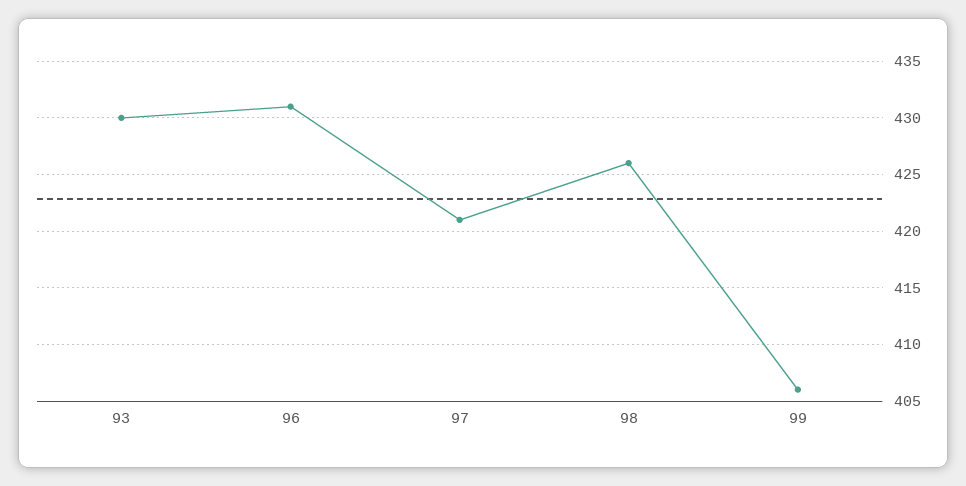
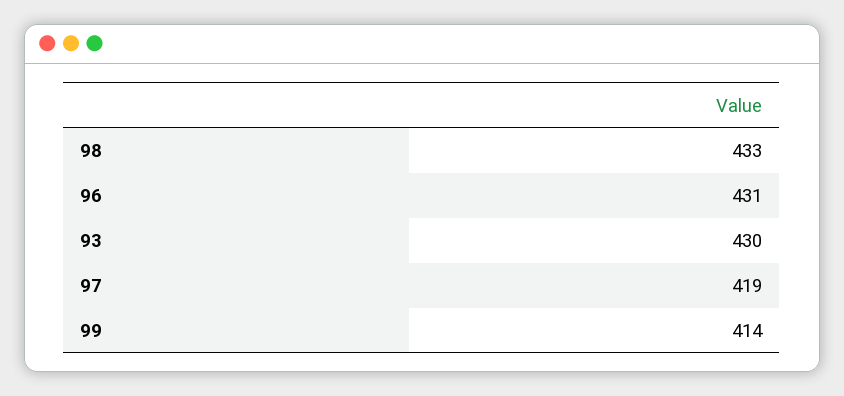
  {
    "93": 430,
    "96": 431,
-   "97": 421,
+   "97": 419,
-   "98": 426,
+   "98": 433,
-   "99": 406
+   "99": 414
  }

